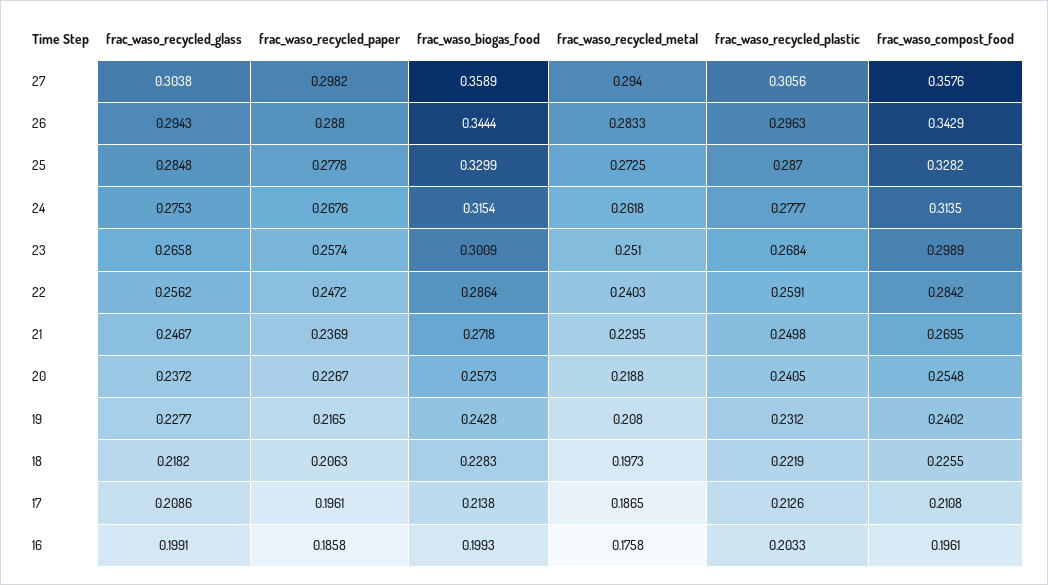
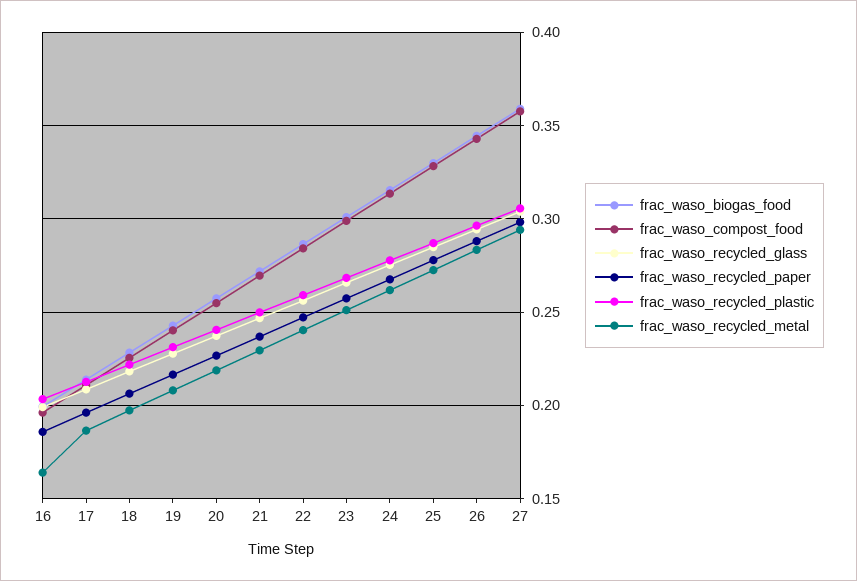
  {
    "frac_waso_recycled_glass": {
      "27": 0.3038,
      "26": 0.2943,
      "25": 0.2848,
      "24": 0.2753,
      "23": 0.2658,
      "22": 0.2562,
      "21": 0.2467,
      "20": 0.2372,
      "19": 0.2277,
      "18": 0.2182,
      "17": 0.2086,
      "16": 0.1991
    },
    "frac_waso_recycled_paper": {
      "27": 0.2982,
      "26": 0.288,
      "25": 0.2778,
      "24": 0.2676,
      "23": 0.2574,
      "22": 0.2472,
      "21": 0.2369,
      "20": 0.2267,
      "19": 0.2165,
      "18": 0.2063,
      "17": 0.1961,
      "16": 0.1858
    },
    "frac_waso_biogas_food": {
      "27": 0.3589,
      "26": 0.3444,
      "25": 0.3299,
      "24": 0.3154,
      "23": 0.3009,
      "22": 0.2864,
      "21": 0.2718,
      "20": 0.2573,
      "19": 0.2428,
      "18": 0.2283,
      "17": 0.2138,
      "16": 0.1993
    },
    "frac_waso_recycled_metal": {
      "27": 0.294,
      "26": 0.2833,
      "25": 0.2725,
      "24": 0.2618,
      "23": 0.251,
      "22": 0.2403,
      "21": 0.2295,
      "20": 0.2188,
      "19": 0.208,
      "18": 0.1973,
      "17": 0.1865,
-     "16": 0.1758
+     "16": 0.165
    },
    "frac_waso_recycled_plastic": {
      "27": 0.3056,
      "26": 0.2963,
      "25": 0.287,
      "24": 0.2777,
      "23": 0.2684,
      "22": 0.2591,
      "21": 0.2498,
      "20": 0.2405,
      "19": 0.2312,
      "18": 0.2219,
      "17": 0.2126,
      "16": 0.2033
    },
    "frac_waso_compost_food": {
      "27": 0.3576,
      "26": 0.3429,
      "25": 0.3282,
      "24": 0.3135,
      "23": 0.2989,
      "22": 0.2842,
      "21": 0.2695,
      "20": 0.2548,
      "19": 0.2402,
      "18": 0.2255,
      "17": 0.2108,
      "16": 0.1961
    }
  }

